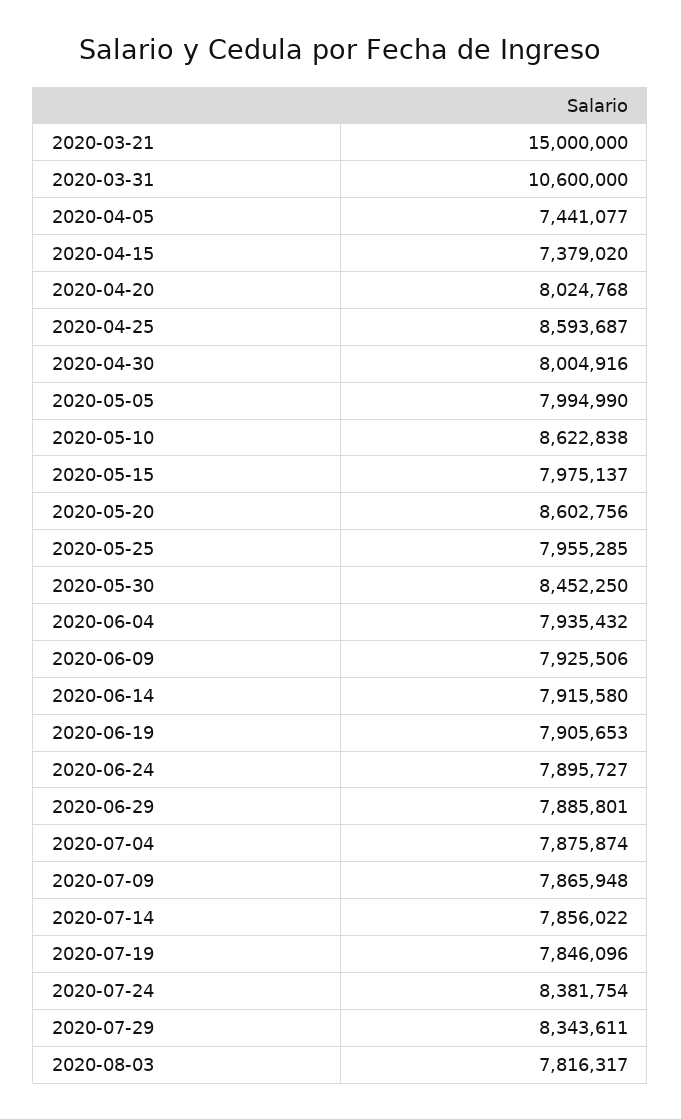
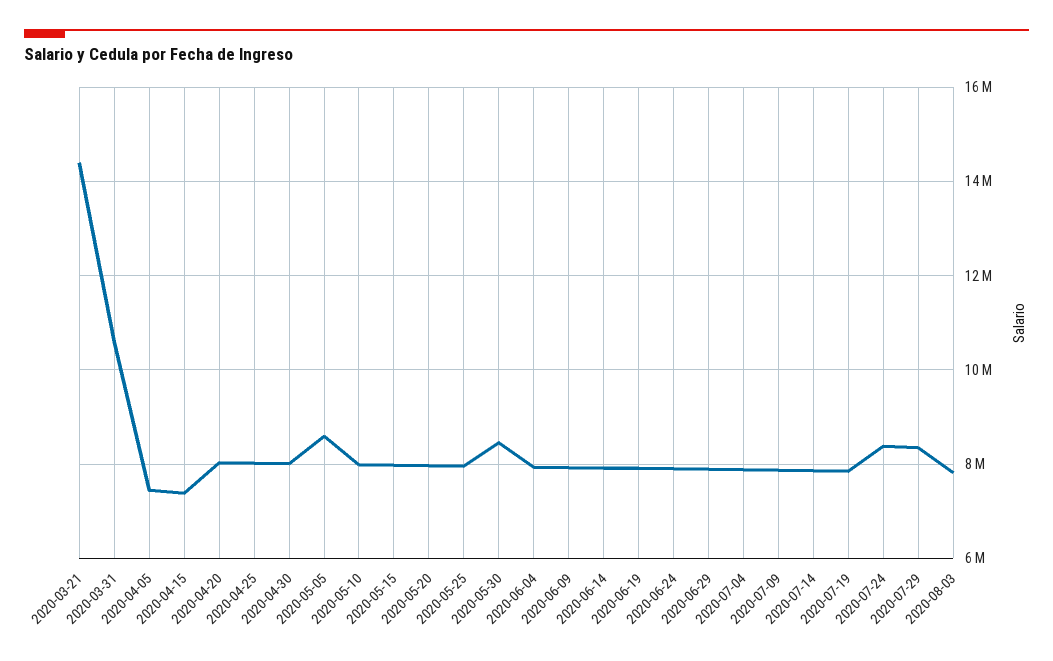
  {
-   "2020-03-21": 15000000,
+   "2020-03-21": 14400000,
    "2020-03-31": 10600000,
    "2020-04-05": 7441077,
    "2020-04-15": 7379020,
    "2020-04-20": 8024768,
-   "2020-04-25": 8593687,
+   "2020-04-25": 8000000,
    "2020-04-30": 8004916,
-   "2020-05-05": 7994990,
+   "2020-05-05": 8600000,
-   "2020-05-10": 8622838,
+   "2020-05-10": 8000000,
    "2020-05-15": 7975137,
-   "2020-05-20": 8602756,
+   "2020-05-20": 8000000,
    "2020-05-25": 7955285,
    "2020-05-30": 8452250,
    "2020-06-04": 7935432,
    "2020-06-09": 7925506,
    "2020-06-14": 7915580,
    "2020-06-19": 7905653,
    "2020-06-24": 7895727,
    "2020-06-29": 7885801,
    "2020-07-04": 7875874,
    "2020-07-09": 7865948,
    "2020-07-14": 7856022,
    "2020-07-19": 7846096,
    "2020-07-24": 8381754,
    "2020-07-29": 8343611,
    "2020-08-03": 7816317
  }

